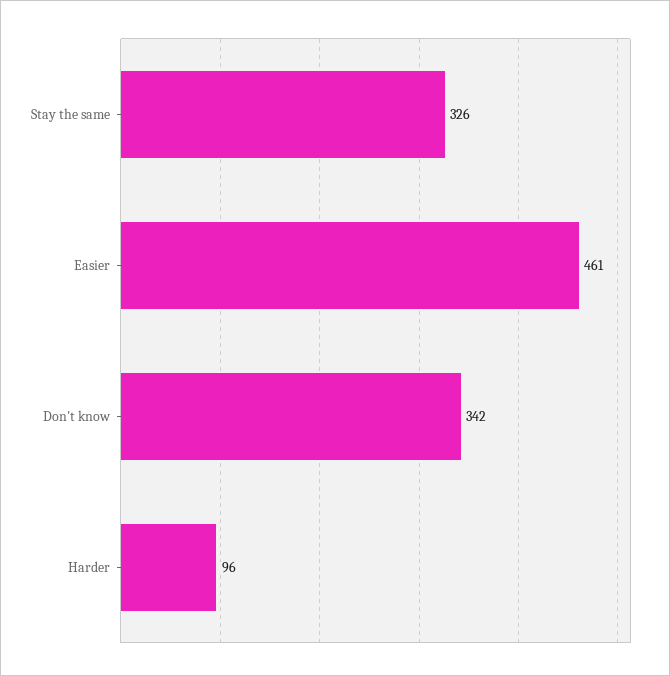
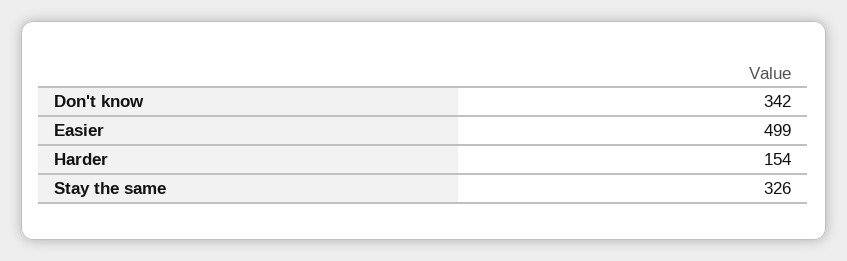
  {
    "Stay the same": 326,
-   "Easier": 461,
+   "Easier": 499,
    "Don't know": 342,
-   "Harder": 96
+   "Harder": 154
  }

